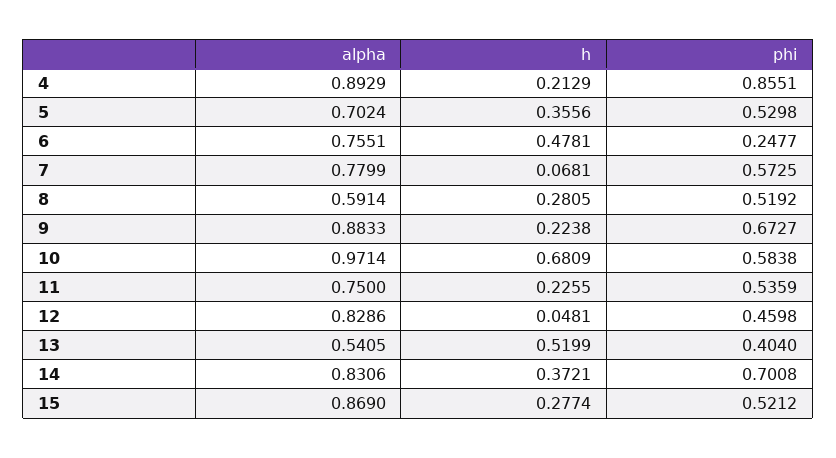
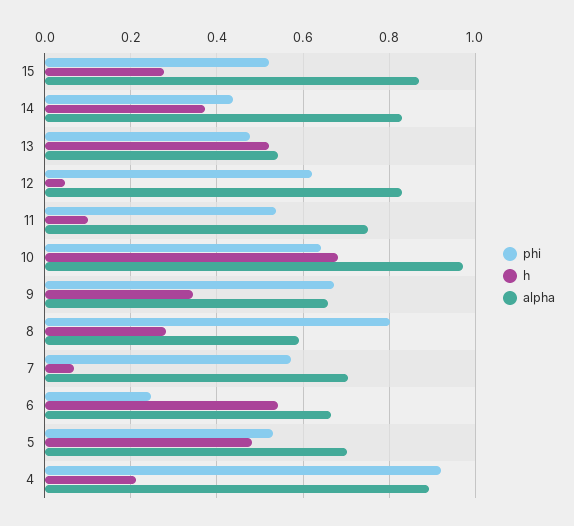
  {
    "alpha": {
      "4": 0.8929,
      "5": 0.7024,
-     "6": 0.7551,
+     "6": 0.66,
-     "7": 0.7799,
+     "7": 0.7,
      "8": 0.5914,
-     "9": 0.8833,
+     "9": 0.66,
      "10": 0.9714,
      "11": 0.75,
      "12": 0.8286,
      "13": 0.5405,
      "14": 0.8306,
      "15": 0.869
    },
    "h": {
      "4": 0.2129,
-     "5": 0.3556,
+     "5": 0.48,
-     "6": 0.4781,
+     "6": 0.54,
      "7": 0.0681,
      "8": 0.2805,
-     "9": 0.2238,
+     "9": 0.34,
      "10": 0.6809,
-     "11": 0.2255,
+     "11": 0.1,
      "12": 0.0481,
      "13": 0.5199,
      "14": 0.3721,
      "15": 0.2774
    },
    "phi": {
-     "4": 0.8551,
+     "4": 0.92,
      "5": 0.5298,
      "6": 0.2477,
      "7": 0.5725,
-     "8": 0.5192,
+     "8": 0.8,
      "9": 0.6727,
-     "10": 0.5838,
+     "10": 0.64,
      "11": 0.5359,
-     "12": 0.4598,
+     "12": 0.62,
-     "13": 0.404,
+     "13": 0.48,
-     "14": 0.7008,
+     "14": 0.44,
      "15": 0.5212
    }
  }

